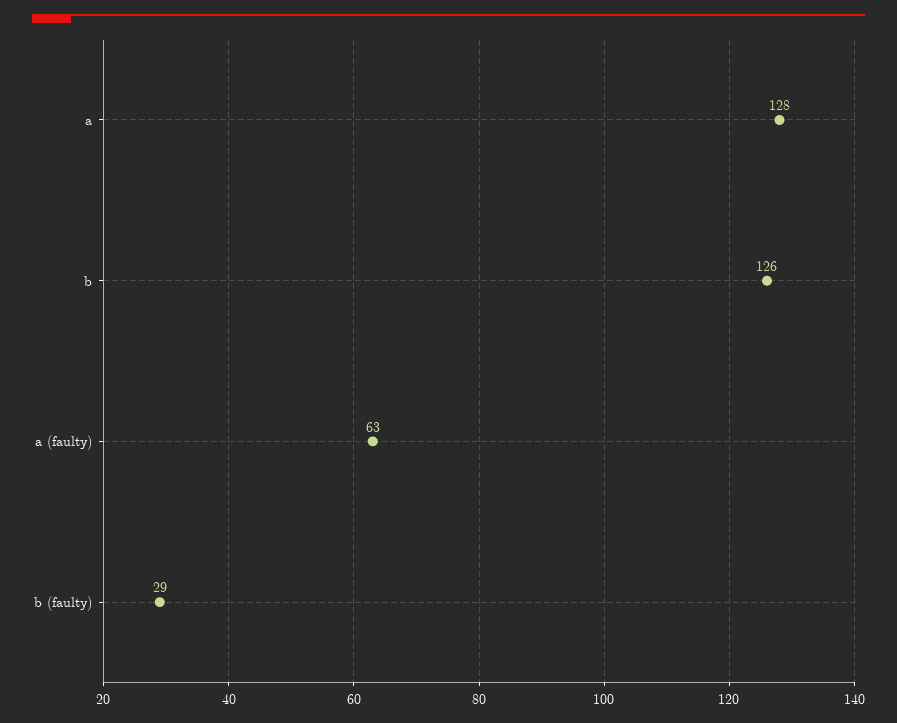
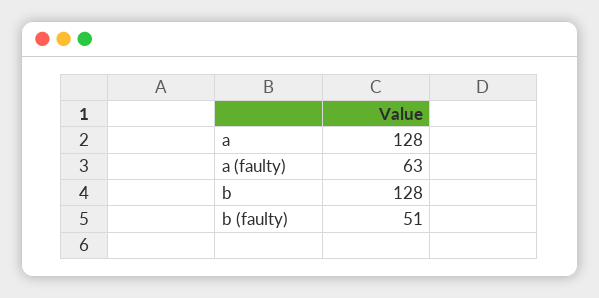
  {
    "a": 128,
-   "b": 126,
+   "b": 128,
    "a (faulty)": 63,
-   "b (faulty)": 29
+   "b (faulty)": 51
  }

